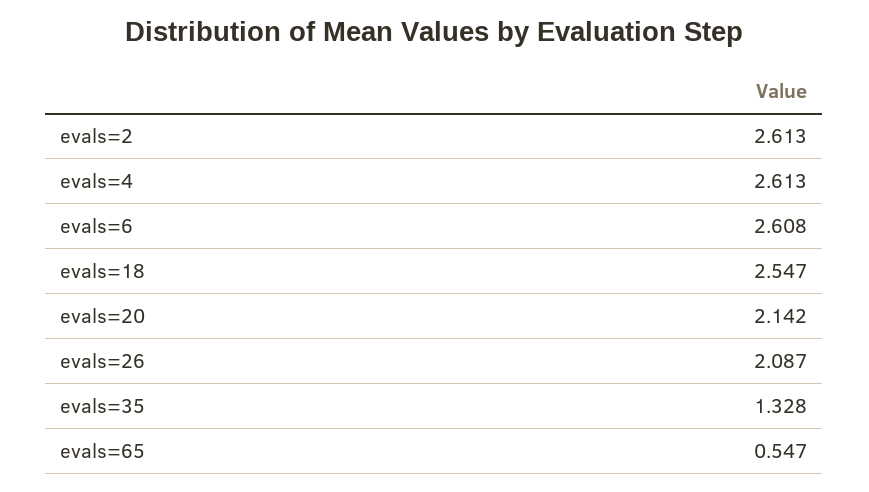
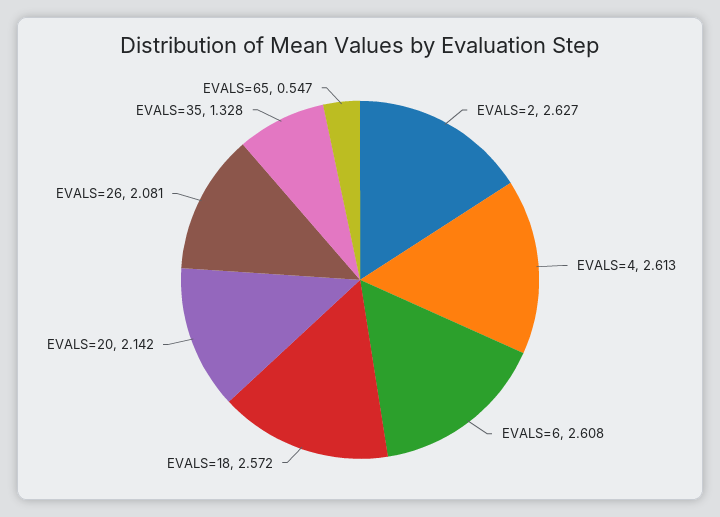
  {
-   "evals=2": 2.613,
+   "evals=2": 2.627,
    "evals=4": 2.613,
    "evals=6": 2.608,
-   "evals=18": 2.547,
+   "evals=18": 2.572,
    "evals=20": 2.142,
-   "evals=26": 2.087,
+   "evals=26": 2.081,
    "evals=35": 1.328,
    "evals=65": 0.547
  }

